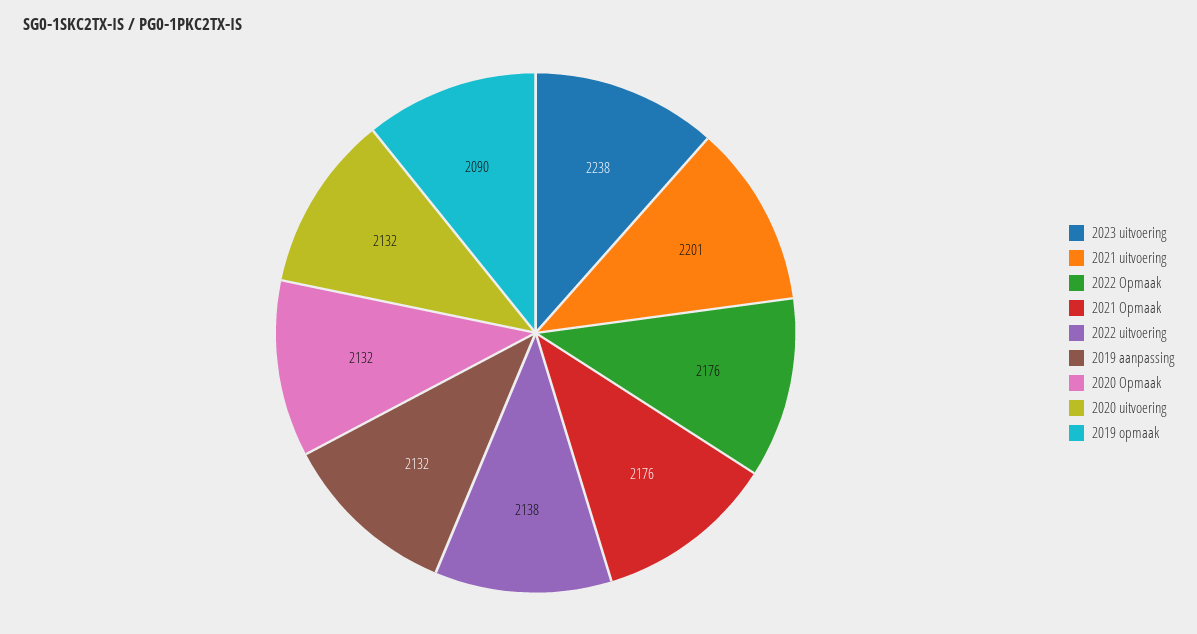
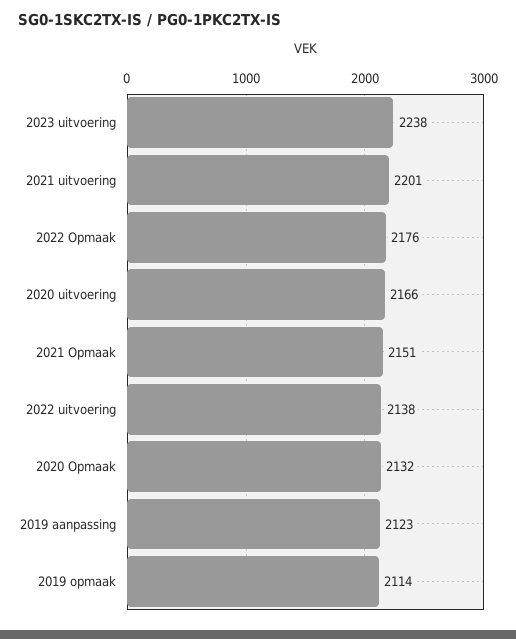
  {
    "2023 uitvoering": 2238,
    "2021 uitvoering": 2201,
    "2022 Opmaak": 2176,
-   "2021 Opmaak": 2176,
+   "2021 Opmaak": 2151,
    "2022 uitvoering": 2138,
-   "2019 aanpassing": 2132,
+   "2019 aanpassing": 2123,
    "2020 Opmaak": 2132,
-   "2020 uitvoering": 2132,
+   "2020 uitvoering": 2166,
-   "2019 opmaak": 2090
+   "2019 opmaak": 2114
  }

